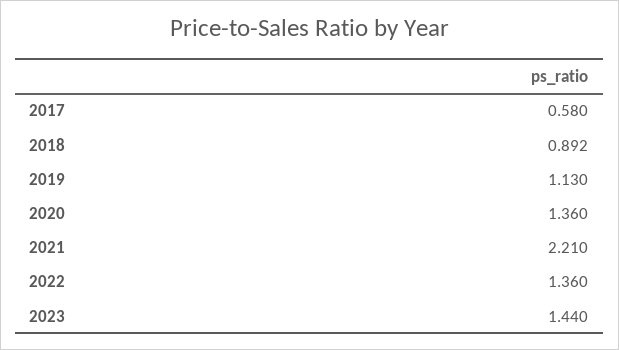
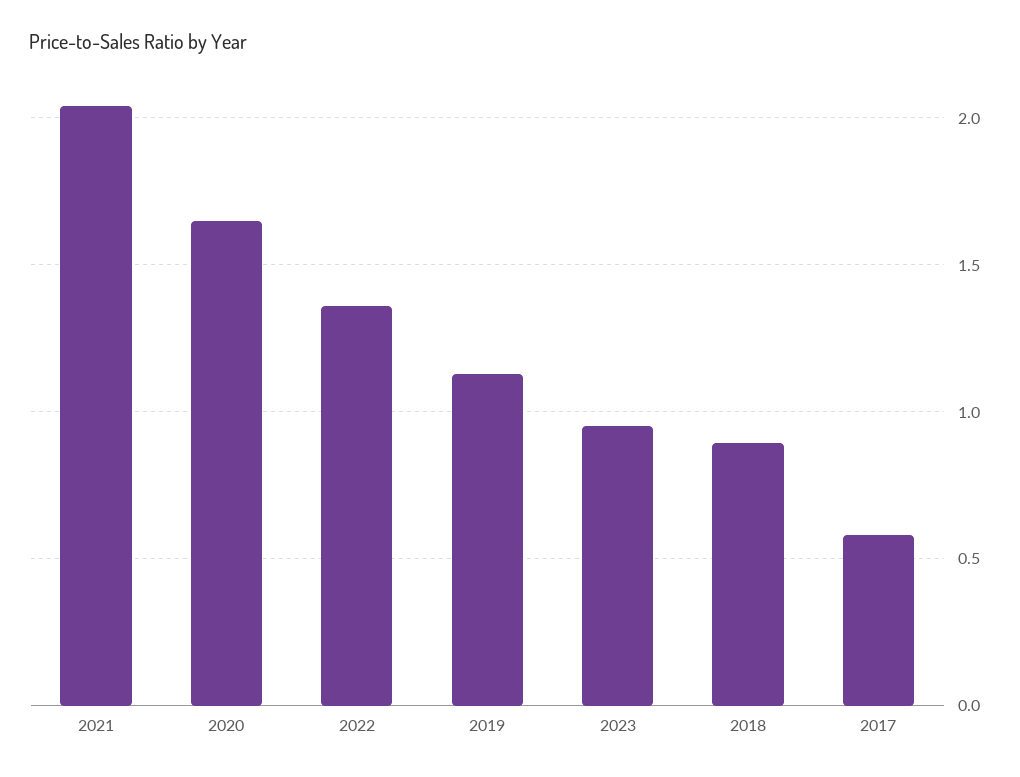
  {
    "2017": 0.58,
    "2018": 0.892,
    "2019": 1.13,
-   "2020": 1.36,
+   "2020": 1.65,
-   "2021": 2.21,
+   "2021": 2.05,
    "2022": 1.36,
-   "2023": 1.44
+   "2023": 0.95
  }

